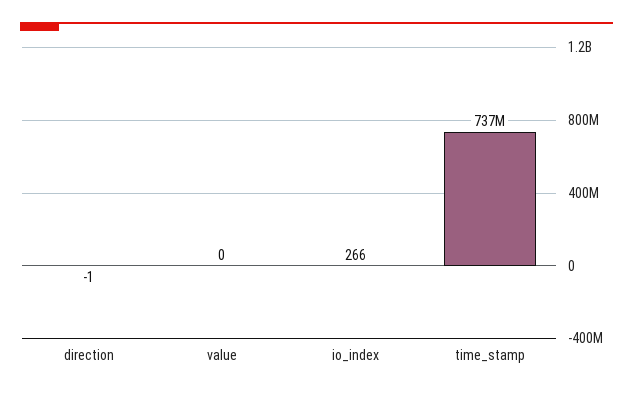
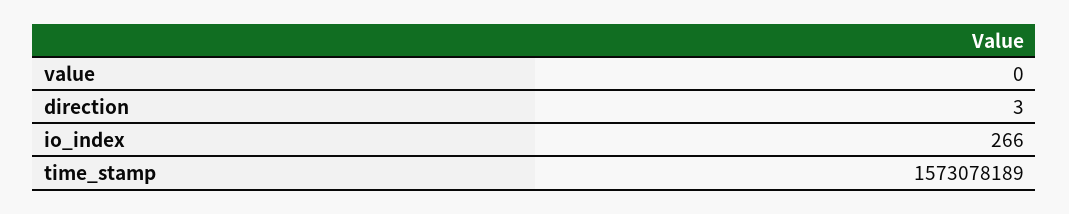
  {
-   "direction": -1,
+   "direction": 3,
    "value": 0,
    "io_index": 266,
-   "time_stamp": 737000000
+   "time_stamp": 1573078189
  }

